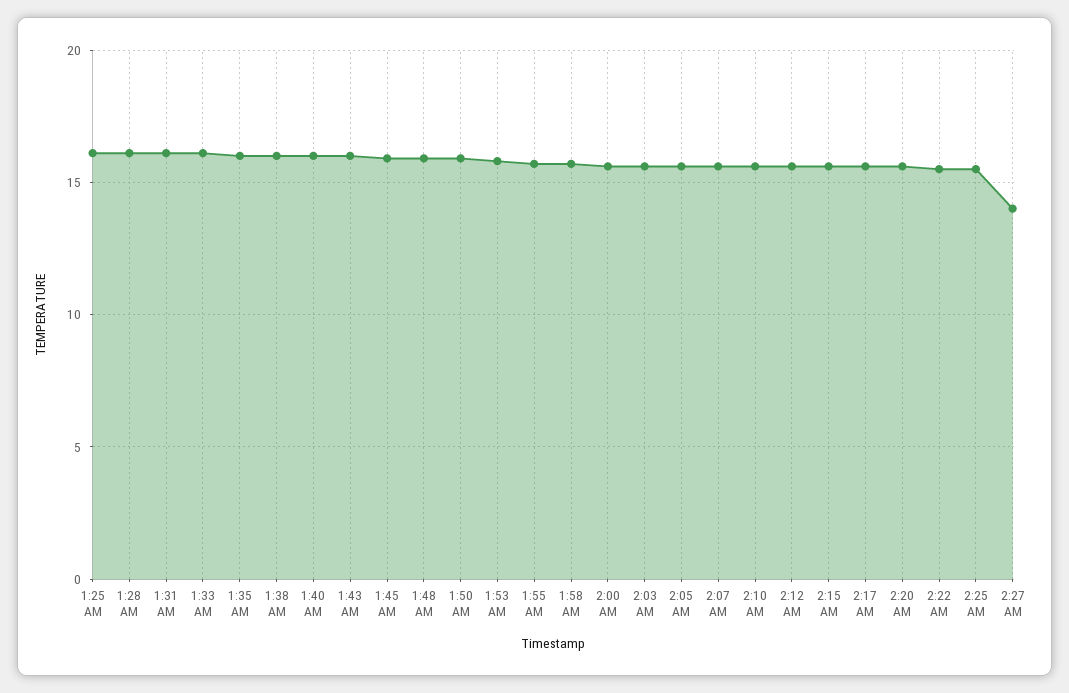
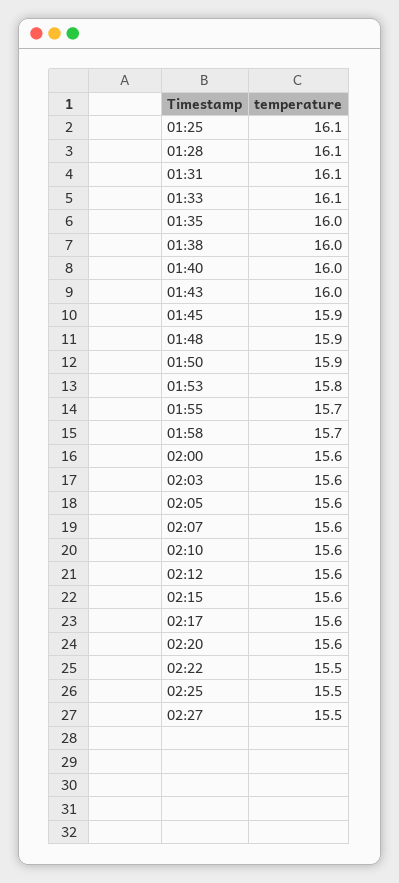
  {
    "1:25 AM": 16.1,
    "1:28 AM": 16.1,
    "1:31 AM": 16.1,
    "1:33 AM": 16.1,
    "1:35 AM": 16,
    "1:38 AM": 16,
    "1:40 AM": 16,
    "1:43 AM": 16,
    "1:45 AM": 15.9,
    "1:48 AM": 15.9,
    "1:50 AM": 15.9,
    "1:53 AM": 15.8,
    "1:55 AM": 15.7,
    "1:58 AM": 15.7,
    "2:00 AM": 15.6,
    "2:03 AM": 15.6,
    "2:05 AM": 15.6,
    "2:07 AM": 15.6,
    "2:10 AM": 15.6,
    "2:12 AM": 15.6,
    "2:15 AM": 15.6,
    "2:17 AM": 15.6,
    "2:20 AM": 15.6,
    "2:22 AM": 15.5,
    "2:25 AM": 15.5,
-   "2:27 AM": 14
+   "2:27 AM": 15.5
  }

